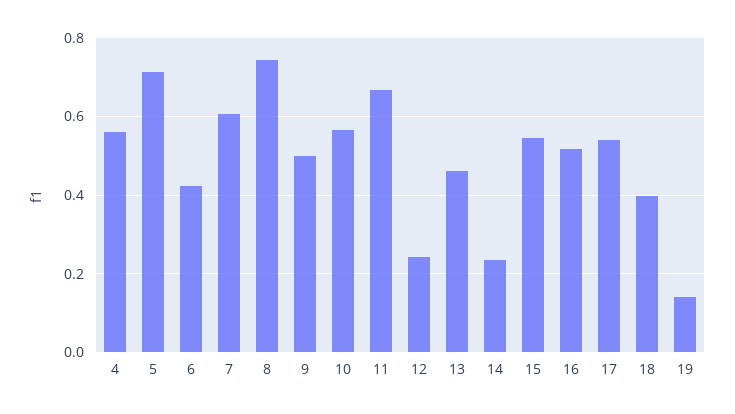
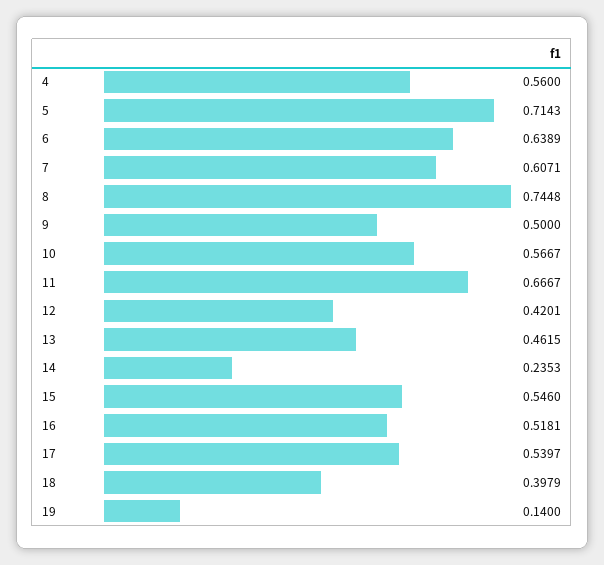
  {
    "4": 0.56,
    "5": 0.7143,
-   "6": 0.42,
+   "6": 0.6389,
    "7": 0.6071,
    "8": 0.7448,
    "9": 0.5,
    "10": 0.5667,
    "11": 0.6667,
-   "12": 0.24,
+   "12": 0.4201,
    "13": 0.4615,
    "14": 0.2353,
    "15": 0.546,
    "16": 0.5181,
    "17": 0.5397,
    "18": 0.3979,
    "19": 0.14
  }

